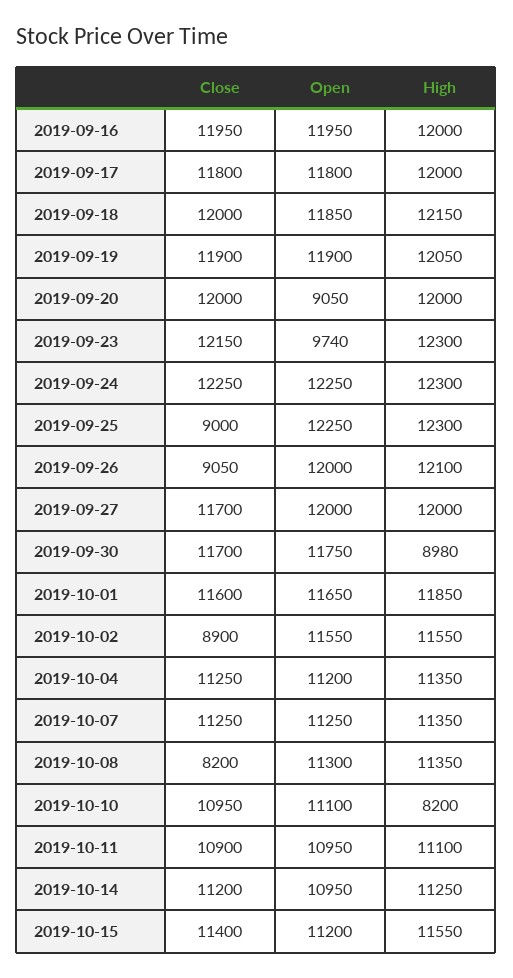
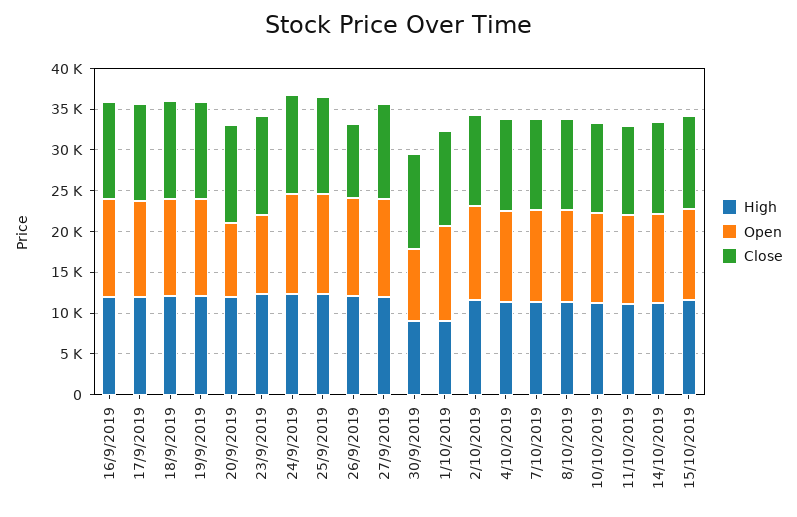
  {
    "Close": {
      "2019-09-16": 11950,
      "2019-09-17": 11800,
      "2019-09-18": 12000,
      "2019-09-19": 11900,
      "2019-09-20": 12000,
      "2019-09-23": 12150,
      "2019-09-24": 12250,
-     "2019-09-25": 9000,
+     "2019-09-25": 12000,
      "2019-09-26": 9050,
      "2019-09-27": 11700,
      "2019-09-30": 11700,
      "2019-10-01": 11600,
-     "2019-10-02": 8900,
+     "2019-10-02": 11000,
      "2019-10-04": 11250,
      "2019-10-07": 11250,
-     "2019-10-08": 8200,
+     "2019-10-08": 11000,
      "2019-10-10": 10950,
      "2019-10-11": 10900,
      "2019-10-14": 11200,
      "2019-10-15": 11400
    },
    "Open": {
      "2019-09-16": 11950,
      "2019-09-17": 11800,
      "2019-09-18": 11850,
      "2019-09-19": 11900,
      "2019-09-20": 9050,
      "2019-09-23": 9740,
      "2019-09-24": 12250,
      "2019-09-25": 12250,
      "2019-09-26": 12000,
      "2019-09-27": 12000,
-     "2019-09-30": 11750,
+     "2019-09-30": 9000,
      "2019-10-01": 11650,
      "2019-10-02": 11550,
      "2019-10-04": 11200,
      "2019-10-07": 11250,
      "2019-10-08": 11300,
      "2019-10-10": 11100,
      "2019-10-11": 10950,
      "2019-10-14": 10950,
      "2019-10-15": 11200
    },
    "High": {
      "2019-09-16": 12000,
      "2019-09-17": 12000,
      "2019-09-18": 12150,
      "2019-09-19": 12050,
      "2019-09-20": 12000,
      "2019-09-23": 12300,
      "2019-09-24": 12300,
      "2019-09-25": 12300,
      "2019-09-26": 12100,
      "2019-09-27": 12000,
      "2019-09-30": 8980,
-     "2019-10-01": 11850,
+     "2019-10-01": 9000,
      "2019-10-02": 11550,
      "2019-10-04": 11350,
      "2019-10-07": 11350,
      "2019-10-08": 11350,
-     "2019-10-10": 8200,
+     "2019-10-10": 11000,
      "2019-10-11": 11100,
      "2019-10-14": 11250,
      "2019-10-15": 11550
    }
  }

